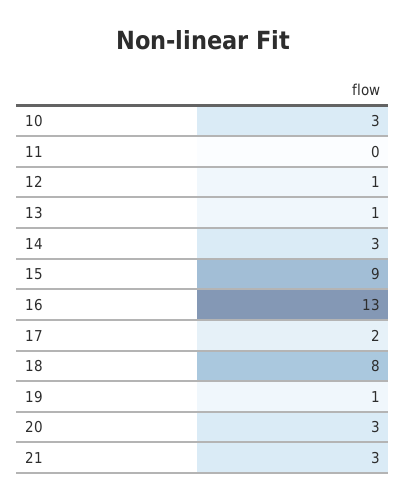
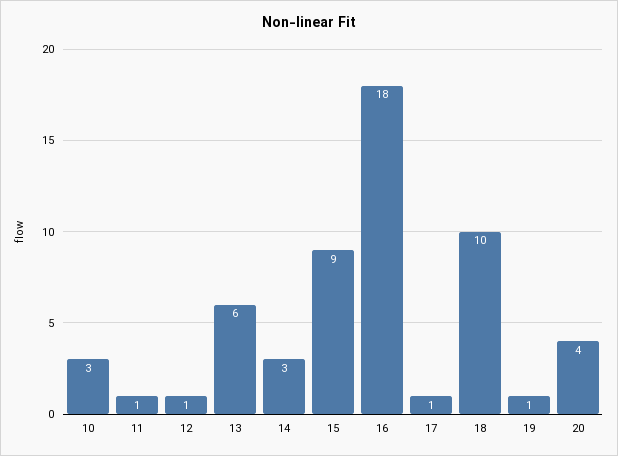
  {
    "10": 3,
-   "11": 0,
+   "11": 1,
    "12": 1,
-   "13": 1,
+   "13": 6,
    "14": 3,
    "15": 9,
-   "16": 13,
+   "16": 18,
-   "17": 2,
+   "17": 1,
-   "18": 8,
+   "18": 10,
    "19": 1,
-   "20": 3,
+   "20": 4
-   "21": 3
  }

